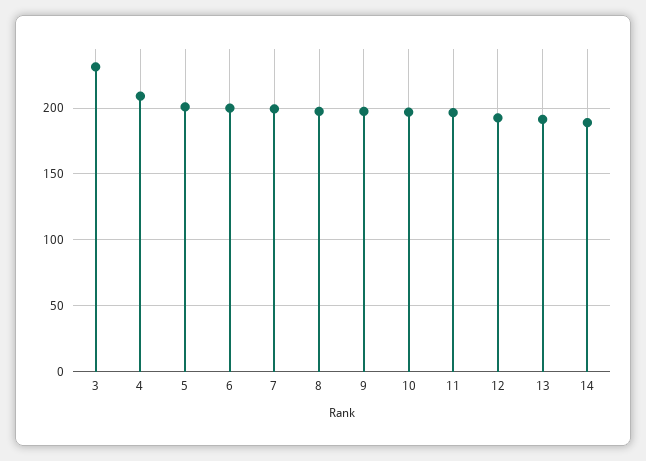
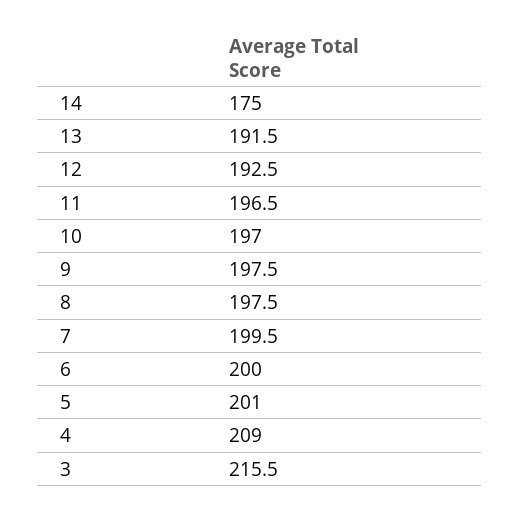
  {
-   "3": 230,
+   "3": 215.5,
    "4": 209,
    "5": 201,
    "6": 200,
    "7": 199.5,
    "8": 197.5,
    "9": 197.5,
    "10": 197,
    "11": 196.5,
    "12": 192.5,
    "13": 191.5,
-   "14": 190
+   "14": 175
  }

